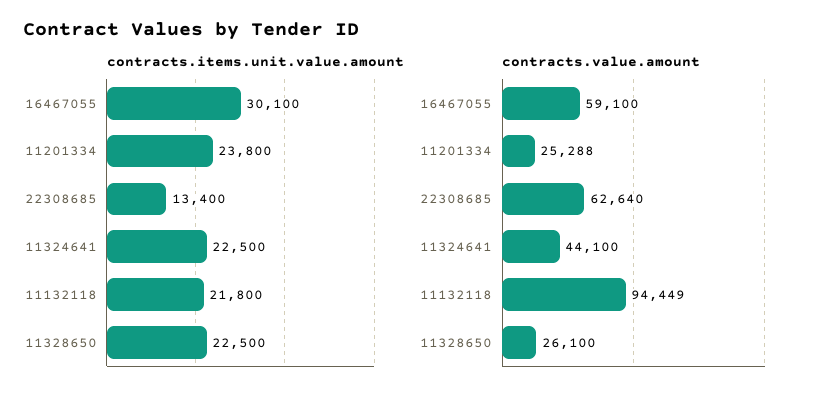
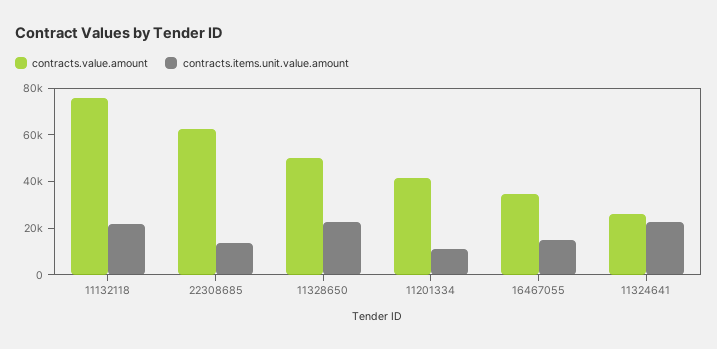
  {
    "contracts.items.unit.value.amount": {
-     "16467055": 30100,
+     "16467055": 15000,
-     "11201334": 23800,
+     "11201334": 10000,
      "22308685": 13400,
      "11324641": 22500,
      "11132118": 21800,
      "11328650": 22500
    },
    "contracts.value.amount": {
-     "16467055": 59100,
+     "16467055": 35000,
-     "11201334": 25288,
+     "11201334": 40000,
      "22308685": 62640,
-     "11324641": 44100,
+     "11324641": 25000,
-     "11132118": 94449,
+     "11132118": 75000,
-     "11328650": 26100
+     "11328650": 50000
    }
  }

